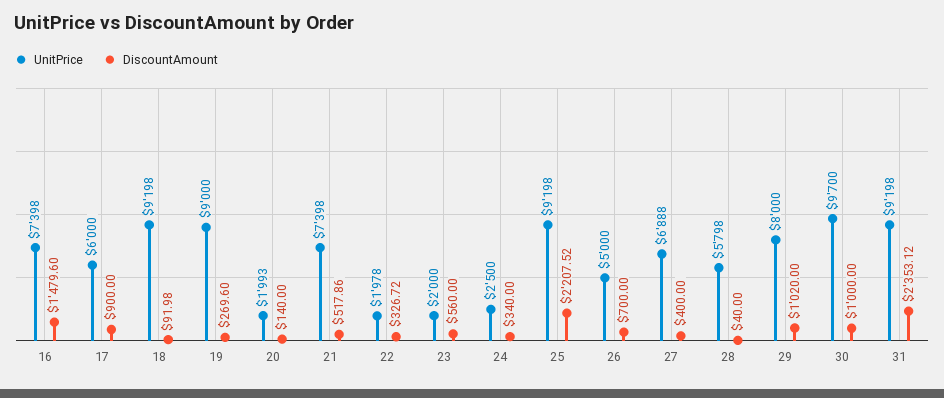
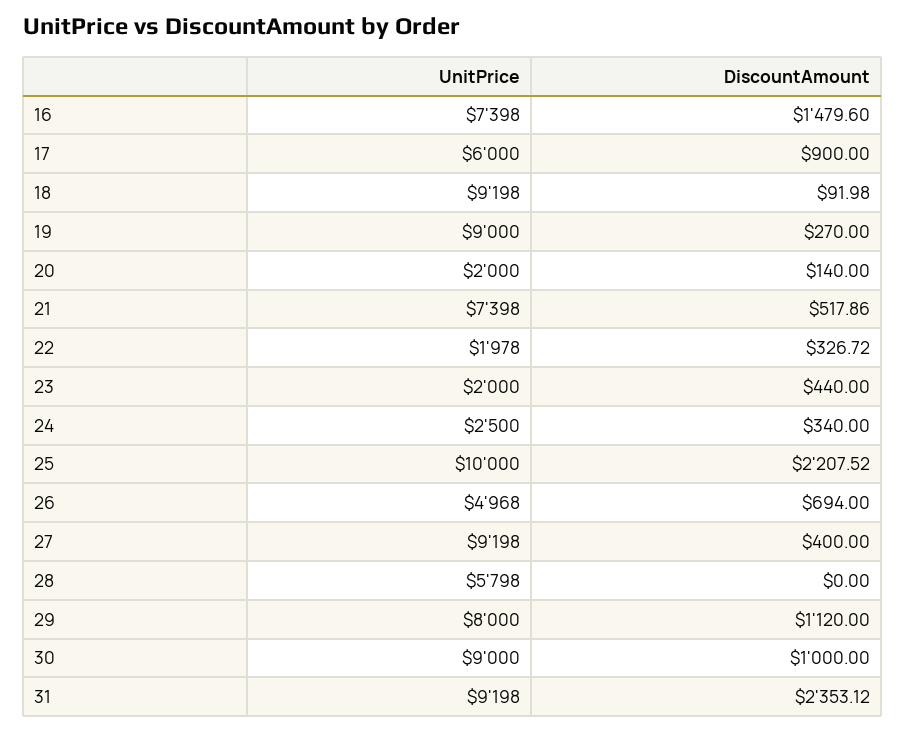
  {
    "UnitPrice": {
      "16": 7398,
      "17": 6000,
      "18": 9198,
      "19": 9000,
-     "20": 1993,
+     "20": 2000,
      "21": 7398,
      "22": 1978,
      "23": 2000,
      "24": 2500,
-     "25": 9198,
+     "25": 10000,
-     "26": 5000,
+     "26": 4968,
-     "27": 6888,
+     "27": 9198,
      "28": 5798,
      "29": 8000,
-     "30": 9700,
+     "30": 9000,
      "31": 9198
    },
    "DiscountAmount": {
      "16": 1479.6,
      "17": 900,
      "18": 91.98,
-     "19": 269.6,
+     "19": 270,
      "20": 140,
      "21": 517.86,
      "22": 326.72,
-     "23": 560,
+     "23": 440,
      "24": 340,
      "25": 2207.52,
-     "26": 700,
+     "26": 694,
      "27": 400,
-     "28": 40,
+     "28": 0,
-     "29": 1020,
+     "29": 1120,
      "30": 1000,
      "31": 2353.12
    }
  }

